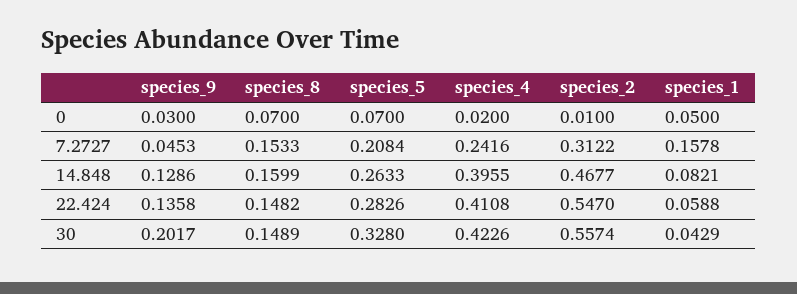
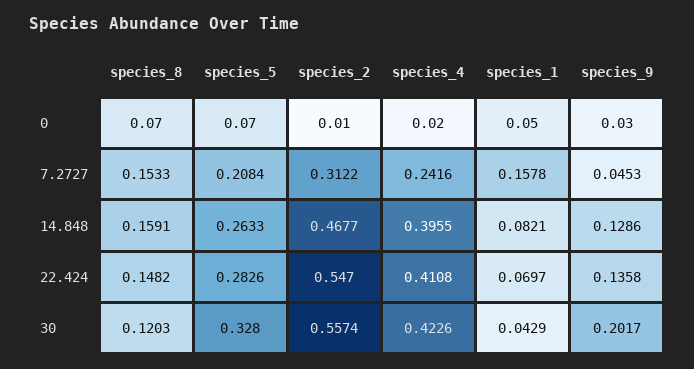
  {
    "species_9": {
      "0": 0.03,
      "7.2727": 0.0453,
      "14.848": 0.1286,
      "22.424": 0.1358,
      "30": 0.2017
    },
    "species_8": {
      "0": 0.07,
      "7.2727": 0.1533,
-     "14.848": 0.1599,
+     "14.848": 0.1591,
      "22.424": 0.1482,
-     "30": 0.1489
+     "30": 0.1203
    },
    "species_5": {
      "0": 0.07,
      "7.2727": 0.2084,
      "14.848": 0.2633,
      "22.424": 0.2826,
      "30": 0.328
    },
    "species_4": {
      "0": 0.02,
      "7.2727": 0.2416,
      "14.848": 0.3955,
      "22.424": 0.4108,
      "30": 0.4226
    },
    "species_2": {
      "0": 0.01,
      "7.2727": 0.3122,
      "14.848": 0.4677,
      "22.424": 0.547,
      "30": 0.5574
    },
    "species_1": {
      "0": 0.05,
      "7.2727": 0.1578,
      "14.848": 0.0821,
-     "22.424": 0.0588,
+     "22.424": 0.0697,
      "30": 0.0429
    }
  }

